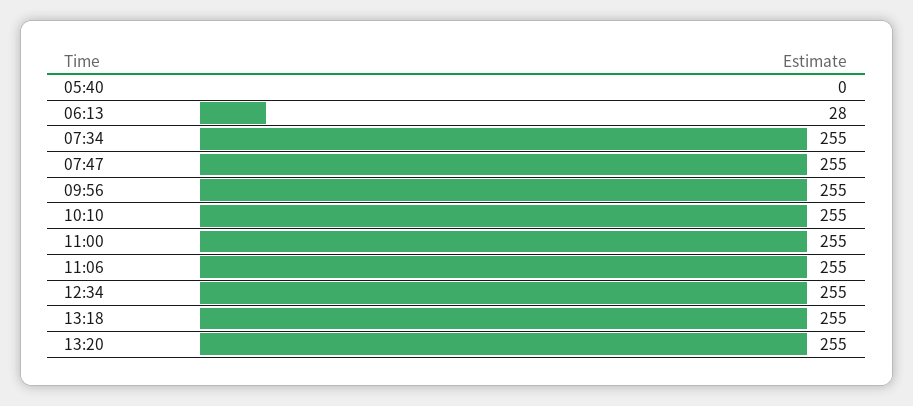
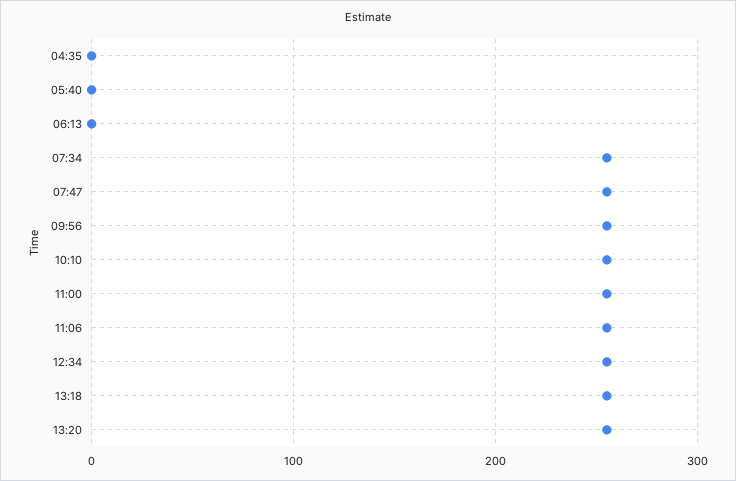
  {
    "05:40": 0,
-   "06:13": 28,
+   "06:13": 0,
    "07:34": 255,
    "07:47": 255,
    "09:56": 255,
    "10:10": 255,
    "11:00": 255,
    "11:06": 255,
    "12:34": 255,
    "13:18": 255,
-   "13:20": 255
+   "13:20": 255,
+   "04:35": 0
  }

